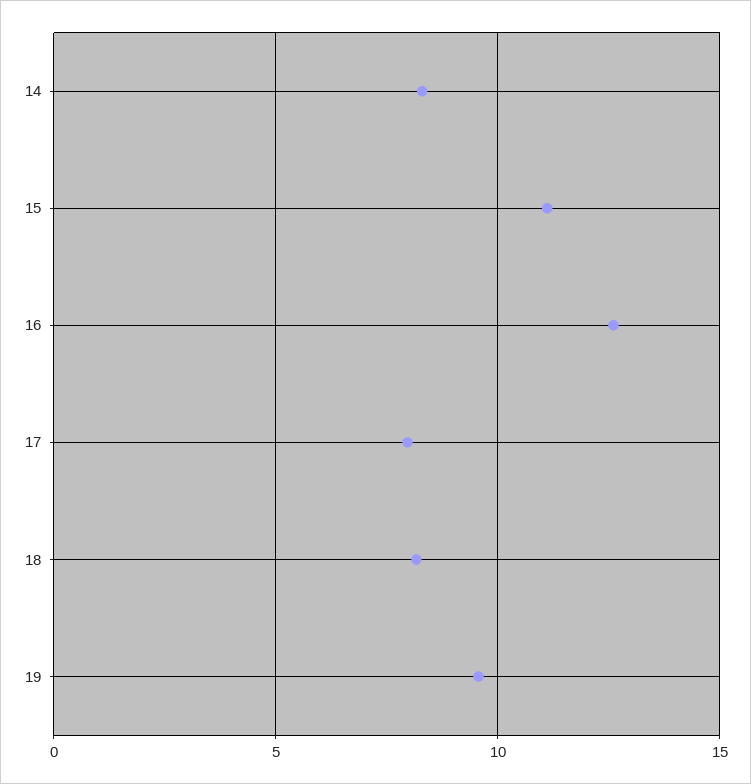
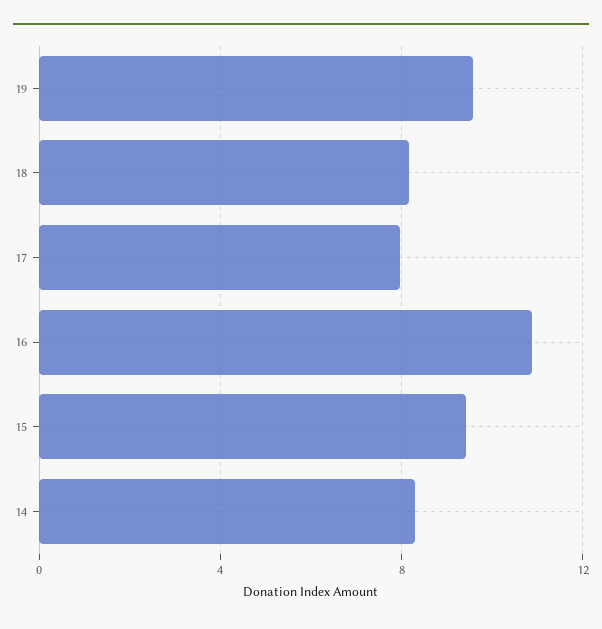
  {
    "14": 8.5,
-   "15": 11,
+   "15": 9.5,
-   "16": 12.5,
+   "16": 11,
    "17": 8,
    "18": 8,
    "19": 9.5
  }

